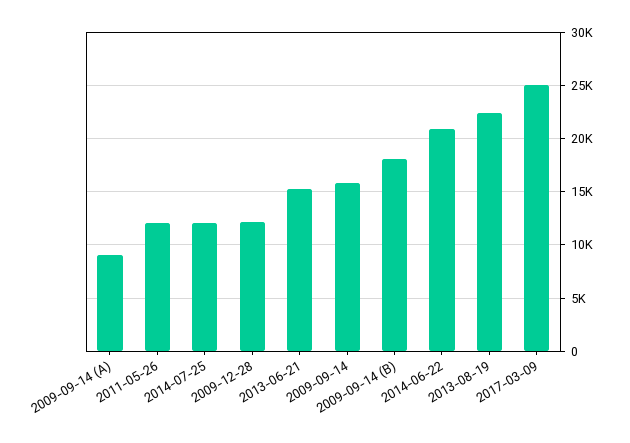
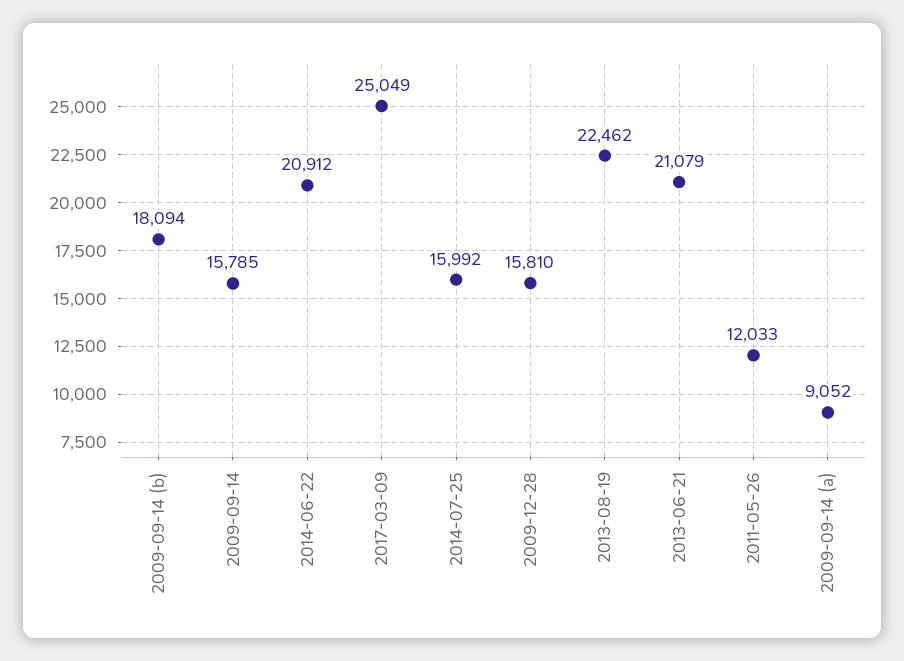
  {
    "2009-09-14 (A)": 9052,
    "2011-05-26": 12033,
-   "2014-07-25": 12000,
+   "2014-07-25": 15992,
-   "2009-12-28": 12000,
+   "2009-12-28": 15810,
-   "2013-06-21": 15000,
+   "2013-06-21": 21079,
    "2009-09-14": 15785,
    "2009-09-14 (B)": 18094,
    "2014-06-22": 20912,
    "2013-08-19": 22462,
    "2017-03-09": 25049
  }

